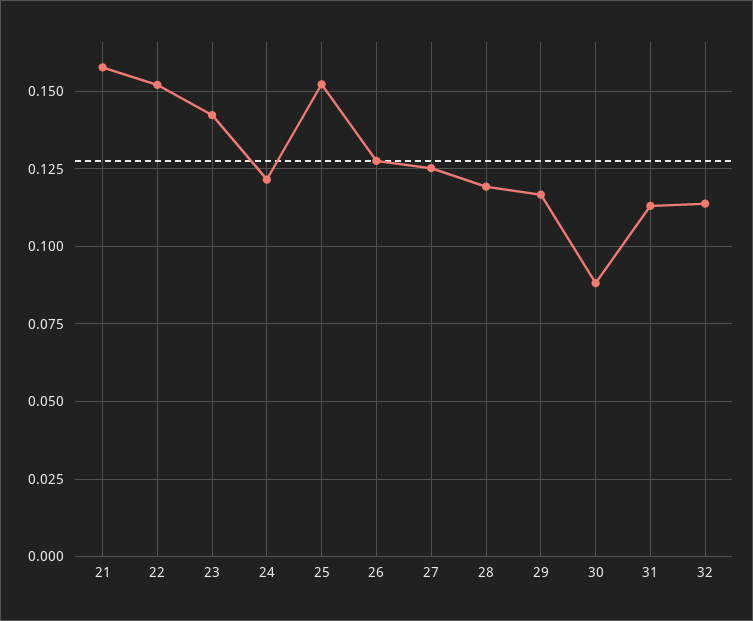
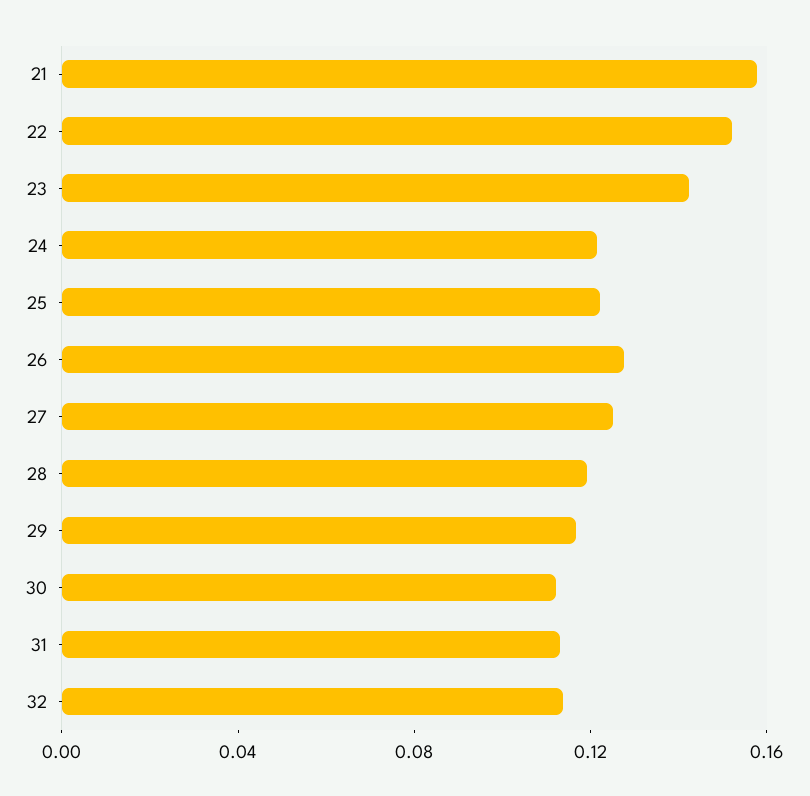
  {
    "21": 0.1575,
    "22": 0.1525,
    "23": 0.1425,
    "24": 0.1225,
-   "25": 0.1525,
+   "25": 0.12,
    "26": 0.1275,
    "27": 0.125,
    "28": 0.12,
    "29": 0.1175,
-   "30": 0.0875,
+   "30": 0.11,
    "31": 0.1125,
    "32": 0.115
  }

